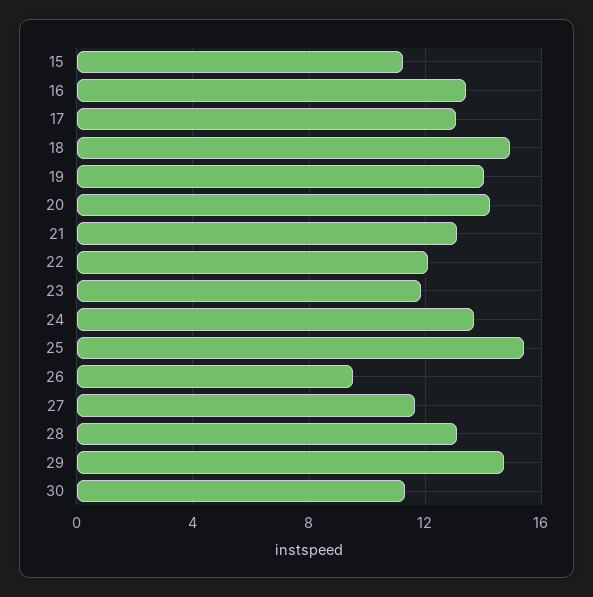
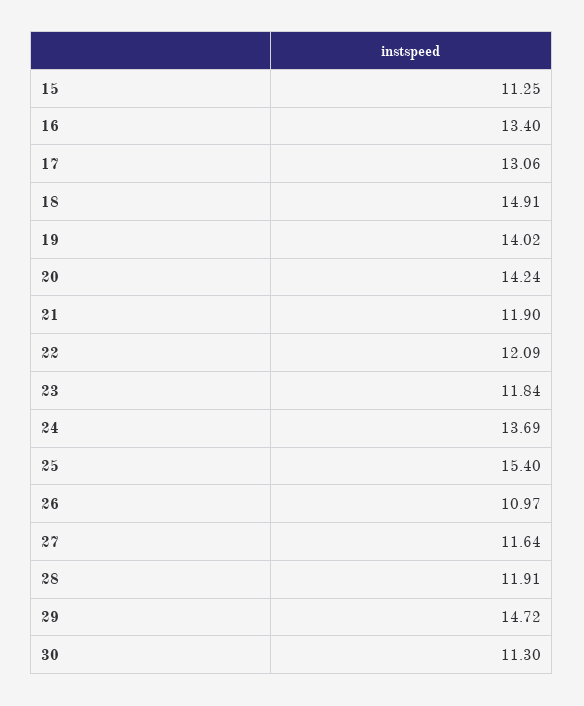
  {
    "15": 11.25,
    "16": 13.4,
    "17": 13.06,
    "18": 14.91,
    "19": 14.02,
    "20": 14.24,
-   "21": 13,
+   "21": 11.9,
    "22": 12.09,
    "23": 11.84,
    "24": 13.69,
    "25": 15.4,
-   "26": 9.5,
+   "26": 10.97,
    "27": 11.64,
-   "28": 13,
+   "28": 11.91,
    "29": 14.72,
    "30": 11.3
  }

